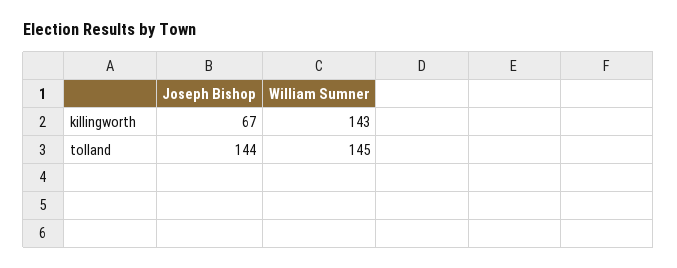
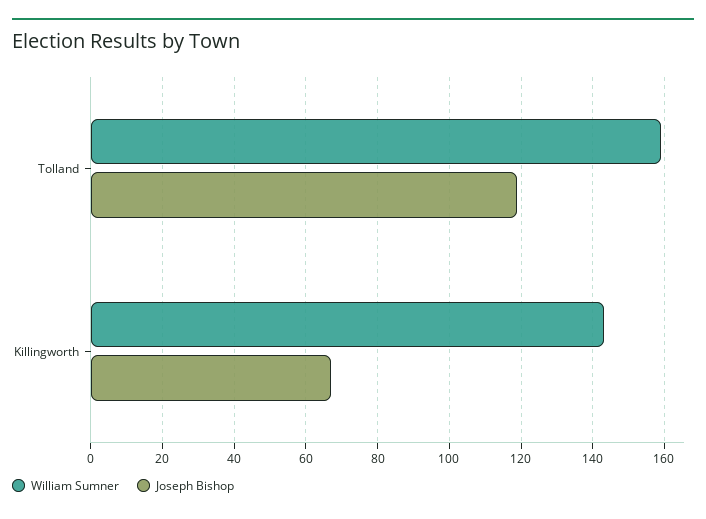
  {
    "Joseph Bishop": {
      "killingworth": 67,
-     "tolland": 144
+     "tolland": 120
    },
    "William Sumner": {
      "killingworth": 143,
-     "tolland": 145
+     "tolland": 160
    }
  }

